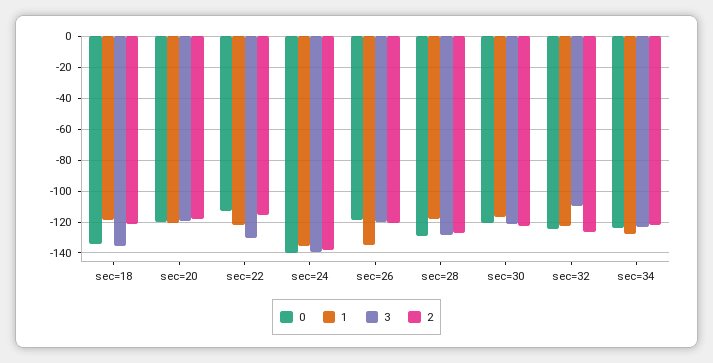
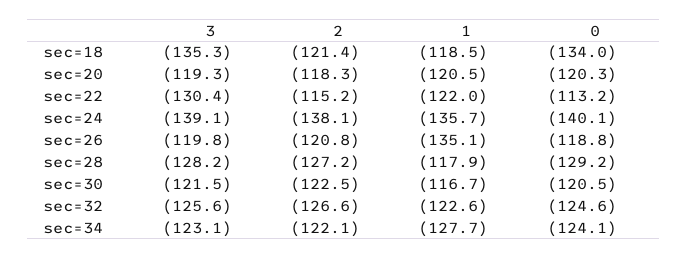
  {
    "0": {
      "sec=18": -134,
      "sec=20": -120.3,
      "sec=22": -113.2,
      "sec=24": -140.1,
      "sec=26": -118.8,
      "sec=28": -129.2,
      "sec=30": -120.5,
      "sec=32": -124.6,
      "sec=34": -124.1
    },
    "1": {
      "sec=18": -118.5,
      "sec=20": -120.5,
      "sec=22": -122,
      "sec=24": -135.7,
      "sec=26": -135.1,
      "sec=28": -117.9,
      "sec=30": -116.7,
      "sec=32": -122.6,
      "sec=34": -127.7
    },
    "3": {
      "sec=18": -135.3,
      "sec=20": -119.3,
      "sec=22": -130.4,
      "sec=24": -139.1,
      "sec=26": -119.8,
      "sec=28": -128.2,
      "sec=30": -121.5,
-     "sec=32": -110,
+     "sec=32": -125.6,
      "sec=34": -123.1
    },
    "2": {
      "sec=18": -121.4,
      "sec=20": -118.3,
      "sec=22": -115.2,
      "sec=24": -138.1,
      "sec=26": -120.8,
      "sec=28": -127.2,
      "sec=30": -122.5,
      "sec=32": -126.6,
      "sec=34": -122.1
    }
  }

